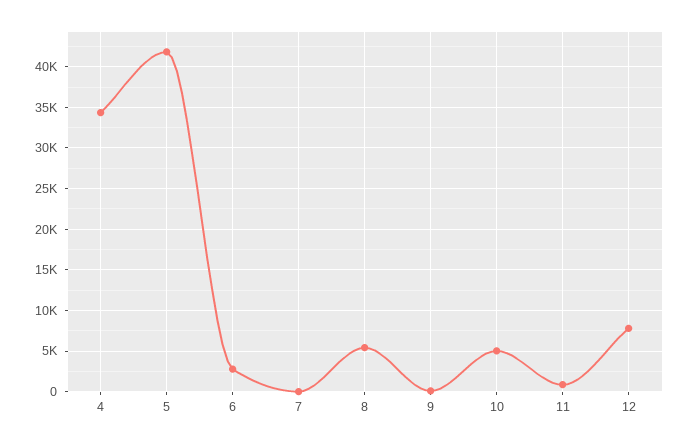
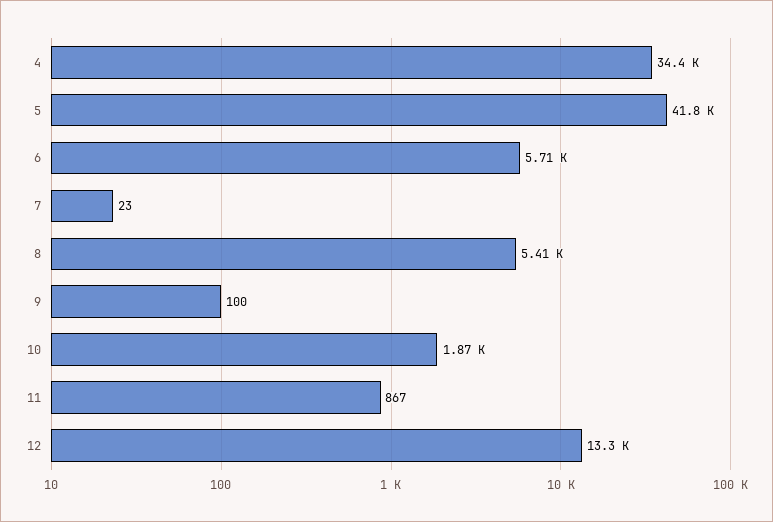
  {
    "4": 34400,
    "5": 41800,
-   "6": 3000,
+   "6": 5710,
    "7": 23,
    "8": 5410,
    "9": 100,
-   "10": 5000,
+   "10": 1870,
    "11": 867,
-   "12": 8000
+   "12": 13300
  }

